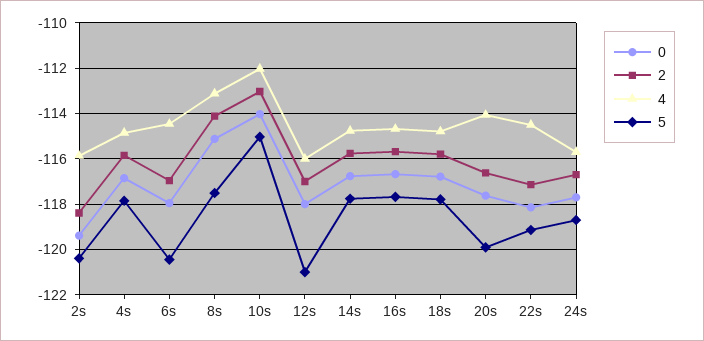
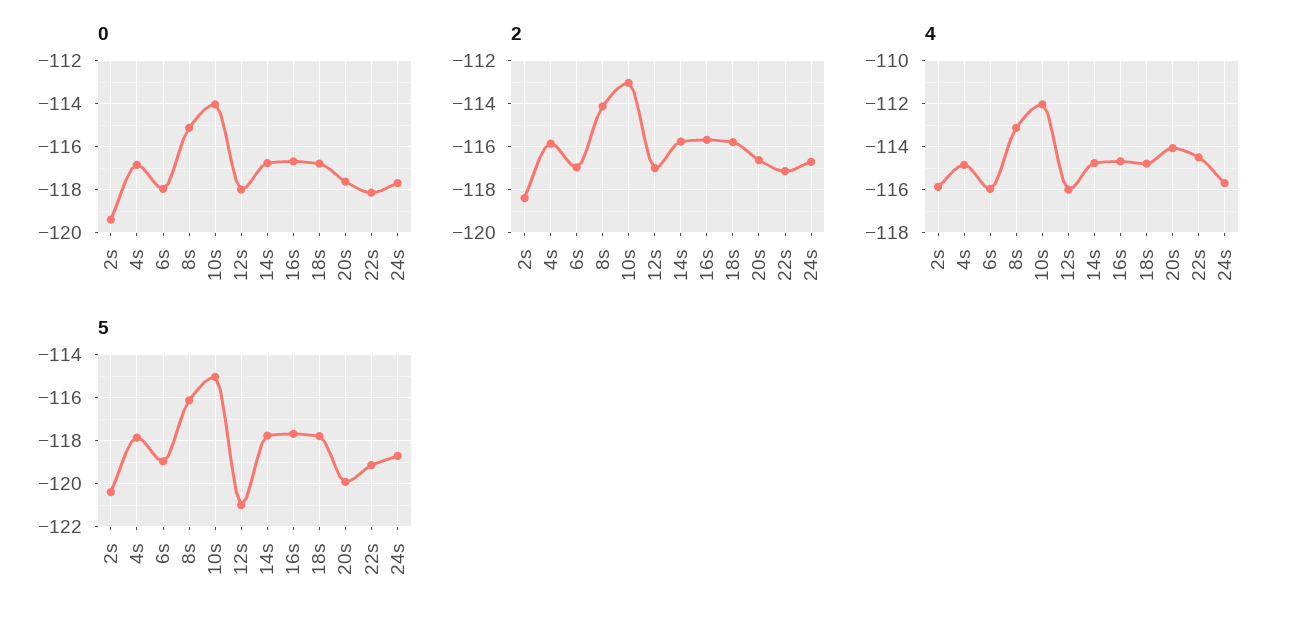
  {
    "0": {
      "2s": -119.5,
      "4s": -117,
      "6s": -118,
      "8s": -115,
      "10s": -114,
      "12s": -118,
      "14s": -117,
      "16s": -116.5,
      "18s": -117,
      "20s": -117.5,
      "22s": -118,
      "24s": -117.5
    },
    "2": {
      "2s": -118.5,
      "4s": -116,
      "6s": -117,
      "8s": -114,
      "10s": -113,
      "12s": -117,
      "14s": -116,
      "16s": -115.5,
      "18s": -116,
      "20s": -116.5,
      "22s": -117,
      "24s": -116.5
    },
    "4": {
      "2s": -116,
      "4s": -115,
-     "6s": -114.5,
+     "6s": -116,
      "8s": -113,
      "10s": -112,
      "12s": -116,
      "14s": -115,
      "16s": -114.5,
      "18s": -115,
      "20s": -114,
      "22s": -114.5,
      "24s": -115.5
    },
    "5": {
      "2s": -120.5,
      "4s": -118,
-     "6s": -120.5,
+     "6s": -119,
-     "8s": -117.5,
+     "8s": -116,
      "10s": -115,
      "12s": -121,
      "14s": -118,
      "16s": -117.5,
      "18s": -118,
      "20s": -120,
      "22s": -119,
      "24s": -118.5
    }
  }

